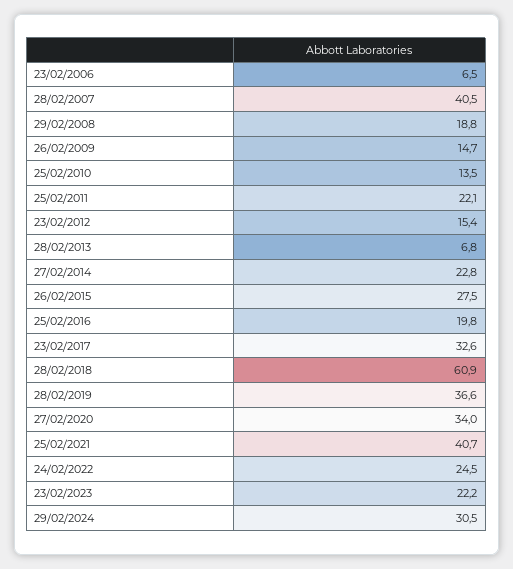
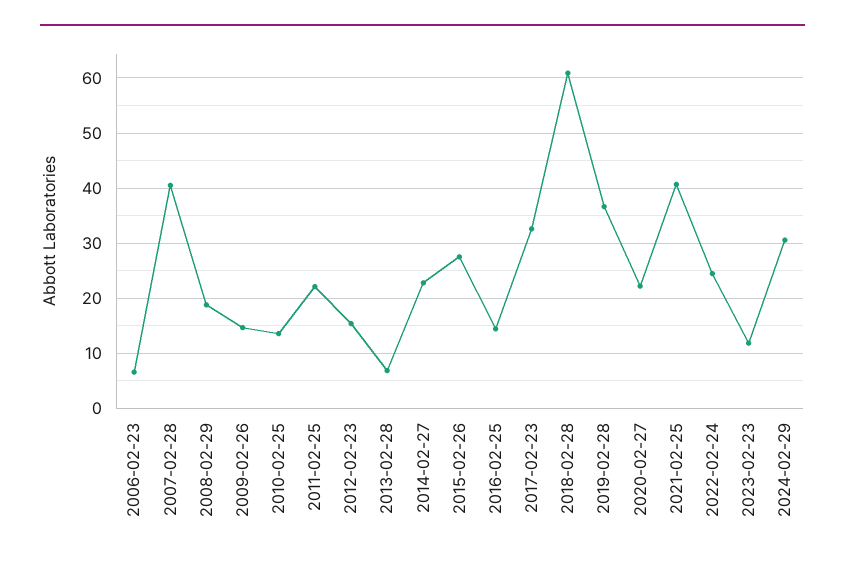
  {
    "23/02/2006": 6.5,
    "28/02/2007": 40.5,
    "29/02/2008": 18.8,
    "26/02/2009": 14.7,
    "25/02/2010": 13.5,
    "25/02/2011": 22.1,
    "23/02/2012": 15.4,
    "28/02/2013": 6.8,
    "27/02/2014": 22.8,
    "26/02/2015": 27.5,
-   "25/02/2016": 19.8,
+   "25/02/2016": 14,
    "23/02/2017": 32.6,
    "28/02/2018": 60.9,
    "28/02/2019": 36.6,
-   "27/02/2020": 34,
+   "27/02/2020": 22,
    "25/02/2021": 40.7,
    "24/02/2022": 24.5,
-   "23/02/2023": 22.2,
+   "23/02/2023": 12,
    "29/02/2024": 30.5
  }

